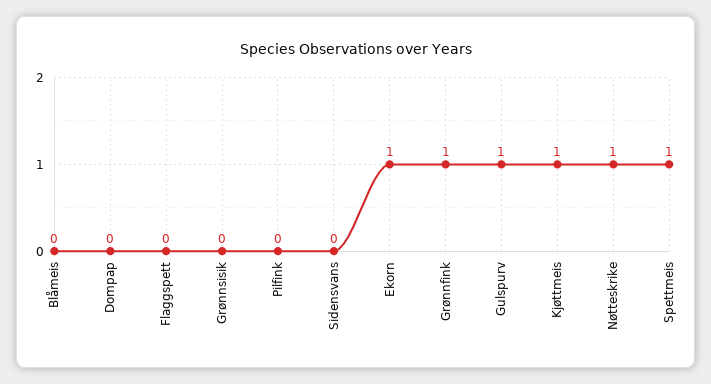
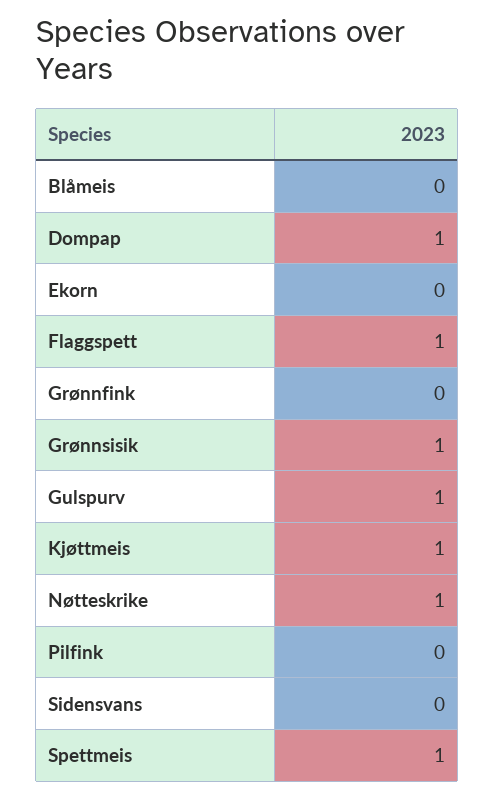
  {
    "Blåmeis": 0,
-   "Dompap": 0,
+   "Dompap": 1,
-   "Flaggspett": 0,
+   "Flaggspett": 1,
-   "Grønnsisik": 0,
+   "Grønnsisik": 1,
    "Pilfink": 0,
    "Sidensvans": 0,
-   "Ekorn": 1,
+   "Ekorn": 0,
-   "Grønnfink": 1,
+   "Grønnfink": 0,
    "Gulspurv": 1,
    "Kjøttmeis": 1,
    "Nøtteskrike": 1,
    "Spettmeis": 1
  }

